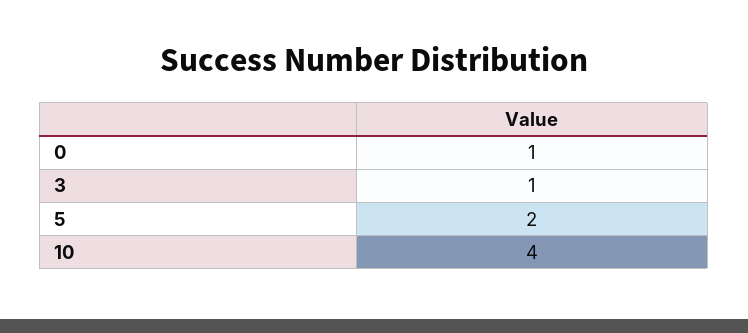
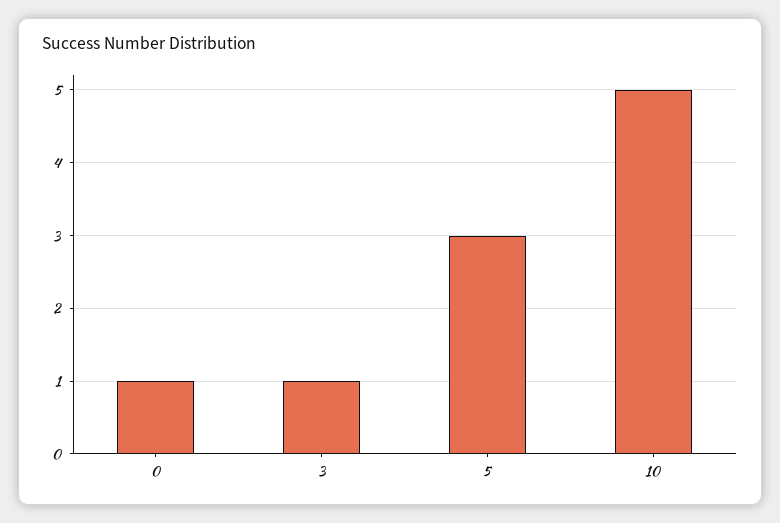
  {
    "0": 1,
    "3": 1,
-   "5": 2,
+   "5": 3,
-   "10": 4
+   "10": 5
  }

